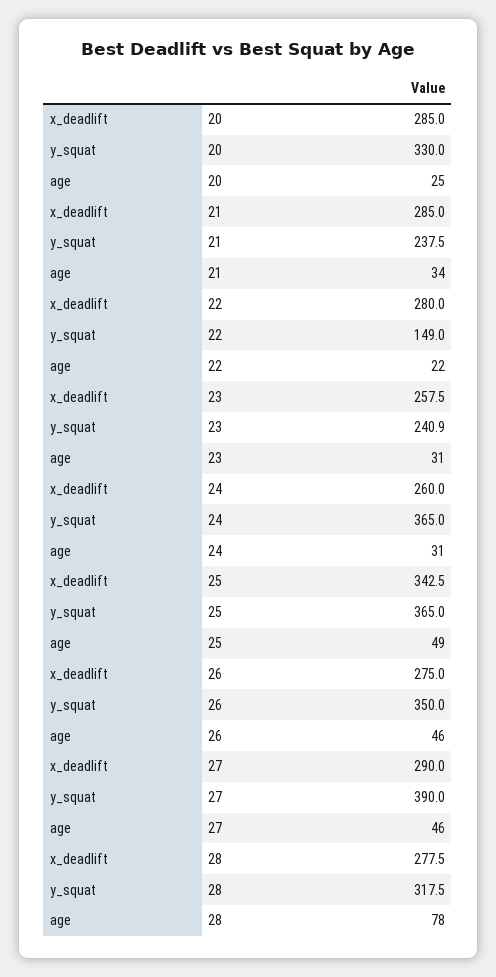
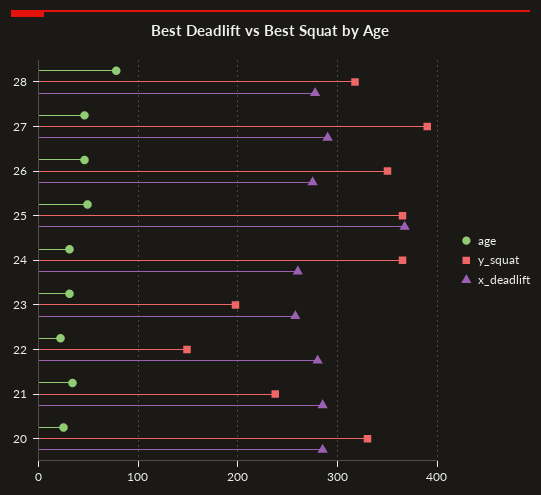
  {
    "x_deadlift": {
      "20": 285,
      "21": 285,
      "22": 280,
      "23": 257.5,
      "24": 260,
-     "25": 342.5,
+     "25": 370,
      "26": 275,
      "27": 290,
      "28": 277.5
    },
    "y_squat": {
      "20": 330,
      "21": 237.5,
      "22": 149,
-     "23": 240.9,
+     "23": 200,
      "24": 365,
      "25": 365,
      "26": 350,
      "27": 390,
      "28": 317.5
    },
    "age": {
      "20": 25,
      "21": 34,
      "22": 22,
      "23": 31,
      "24": 31,
      "25": 49,
      "26": 46,
      "27": 46,
      "28": 78
    }
  }

